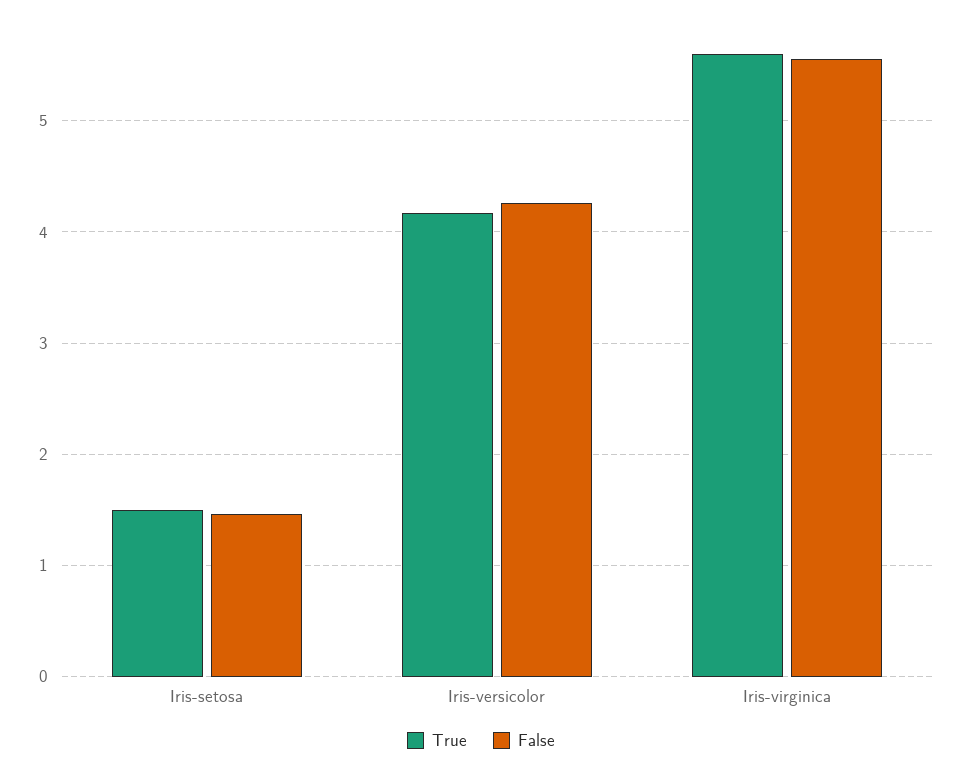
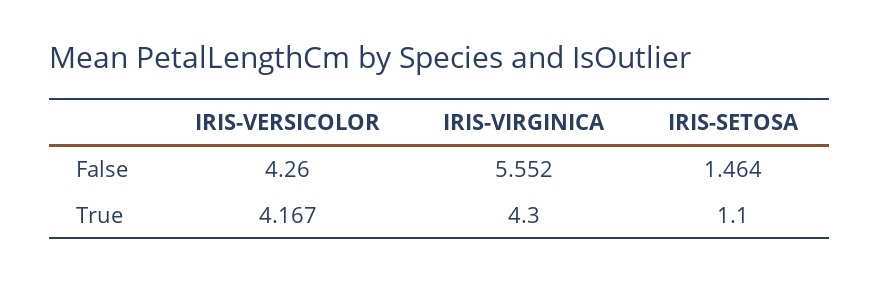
  {
    "True": {
-     "Iris-setosa": 1.5,
+     "Iris-setosa": 1.1,
      "Iris-versicolor": 4.167,
-     "Iris-virginica": 5.6
+     "Iris-virginica": 4.3
    },
    "False": {
      "Iris-setosa": 1.464,
      "Iris-versicolor": 4.26,
      "Iris-virginica": 5.552
    }
  }

